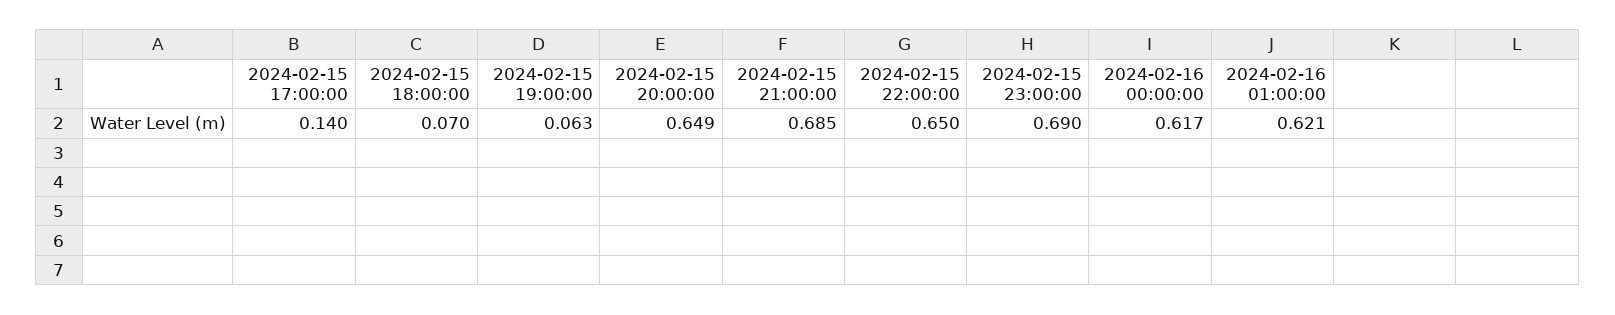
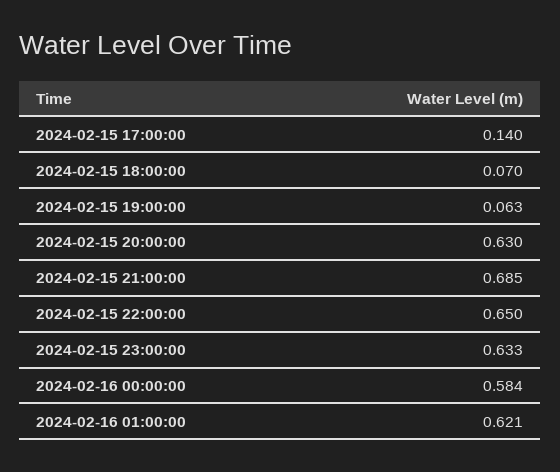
  {
    "2024-02-15 17:00:00": 0.14,
    "2024-02-15 18:00:00": 0.07,
    "2024-02-15 19:00:00": 0.063,
-   "2024-02-15 20:00:00": 0.649,
+   "2024-02-15 20:00:00": 0.63,
    "2024-02-15 21:00:00": 0.685,
    "2024-02-15 22:00:00": 0.65,
-   "2024-02-15 23:00:00": 0.69,
+   "2024-02-15 23:00:00": 0.633,
-   "2024-02-16 00:00:00": 0.617,
+   "2024-02-16 00:00:00": 0.584,
    "2024-02-16 01:00:00": 0.621
  }

